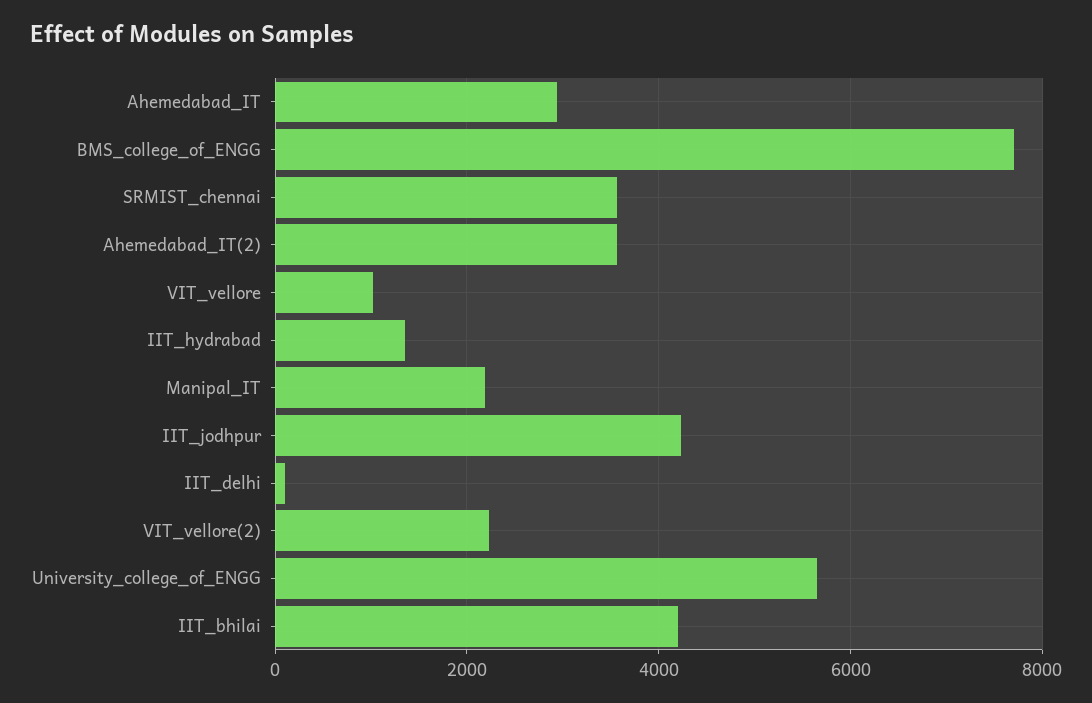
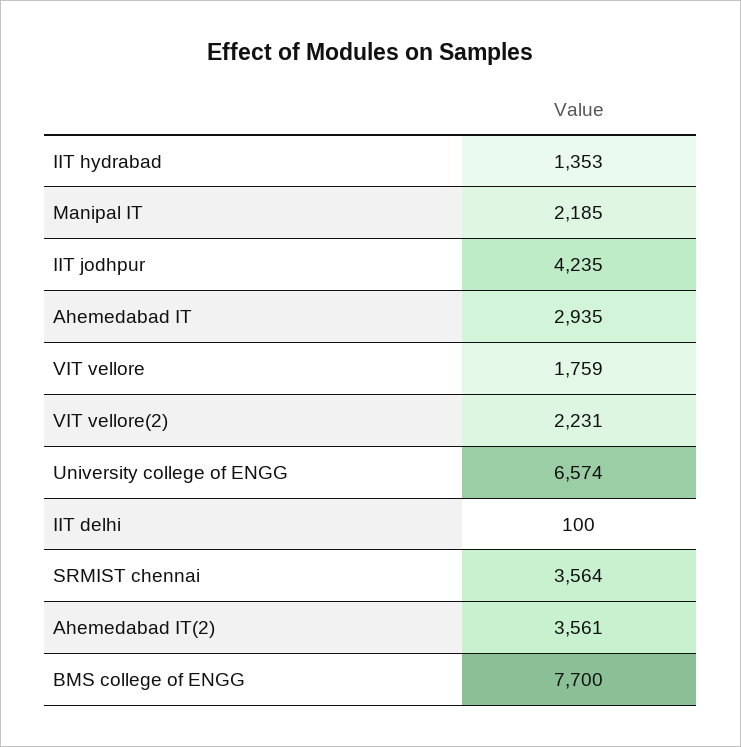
  {
    "Ahemedabad_IT": 2935,
    "BMS_college_of_ENGG": 7700,
    "SRMIST_chennai": 3564,
    "Ahemedabad_IT(2)": 3561,
-   "VIT_vellore": 1000,
+   "VIT_vellore": 1759,
    "IIT_hydrabad": 1353,
    "Manipal_IT": 2185,
    "IIT_jodhpur": 4235,
    "IIT_delhi": 100,
    "VIT_vellore(2)": 2231,
-   "University_college_of_ENGG": 5600,
+   "University_college_of_ENGG": 6574
-   "IIT_bhilai": 4200
  }

